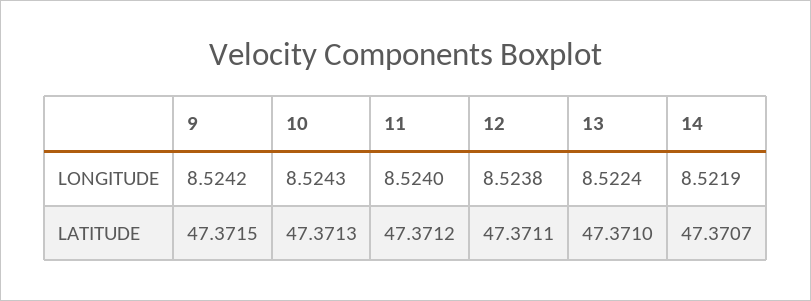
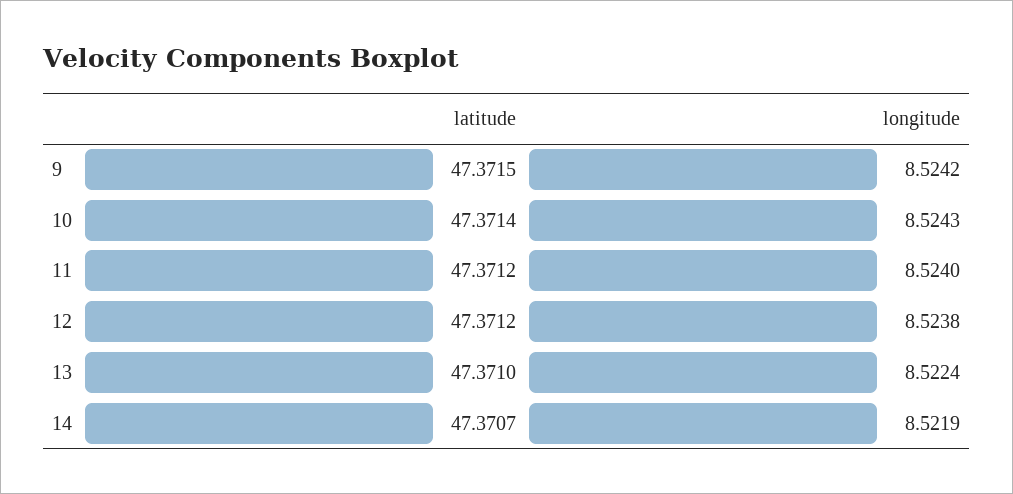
  {
    "9": {
      "LONGITUDE": 8.5242,
      "LATITUDE": 47.3715
    },
    "10": {
      "LONGITUDE": 8.5243,
-     "LATITUDE": 47.3713
+     "LATITUDE": 47.3714
    },
    "11": {
      "LONGITUDE": 8.524,
      "LATITUDE": 47.3712
    },
    "12": {
      "LONGITUDE": 8.5238,
-     "LATITUDE": 47.3711
+     "LATITUDE": 47.3712
    },
    "13": {
      "LONGITUDE": 8.5224,
      "LATITUDE": 47.371
    },
    "14": {
      "LONGITUDE": 8.5219,
      "LATITUDE": 47.3707
    }
  }

